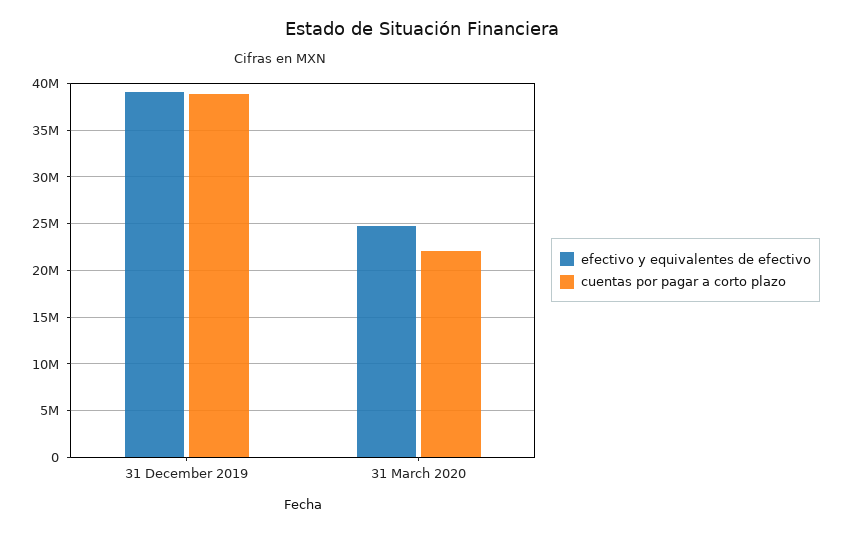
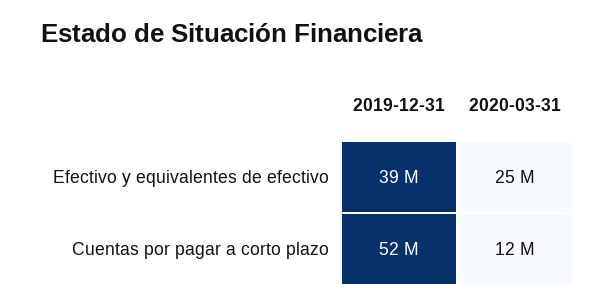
  {
    "efectivo y equivalentes de efectivo": {
      "31 December 2019": 39000000,
      "31 March 2020": 25000000
    },
    "cuentas por pagar a corto plazo": {
-     "31 December 2019": 39000000,
+     "31 December 2019": 52000000,
-     "31 March 2020": 22000000
+     "31 March 2020": 12000000
    }
  }

